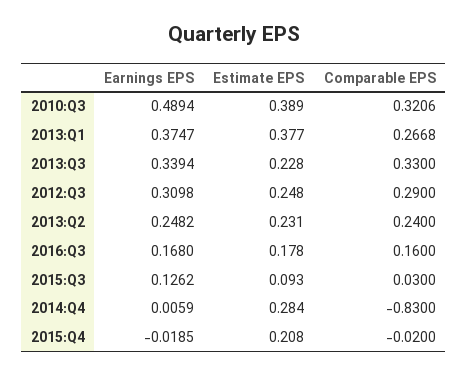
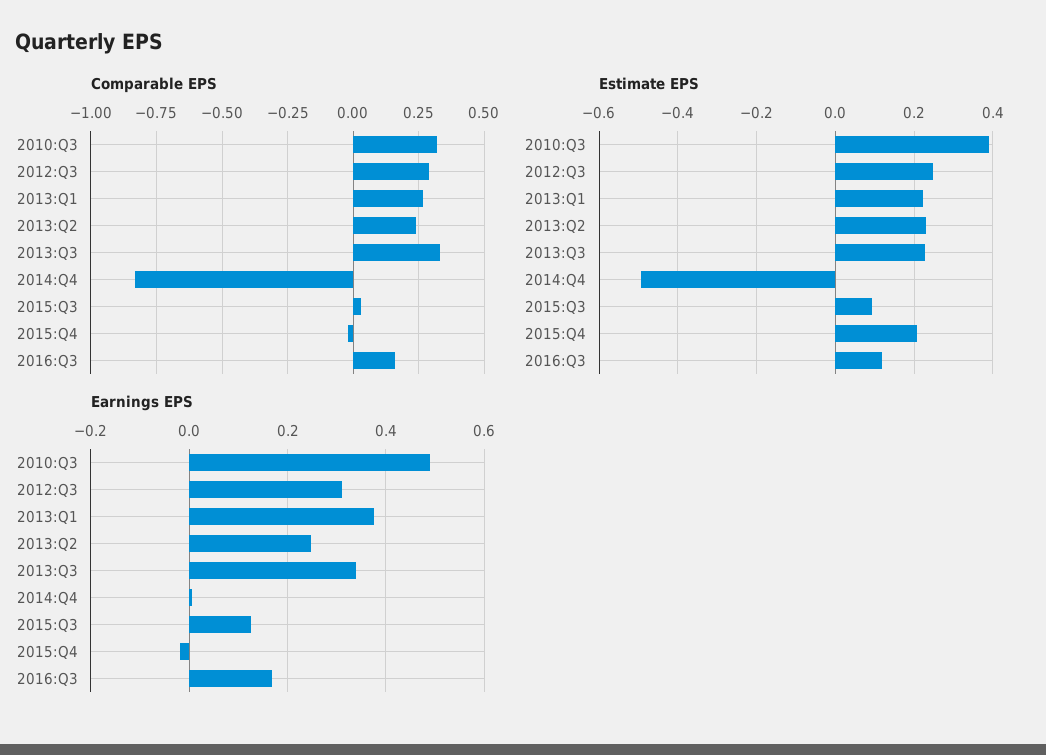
  {
    "Earnings EPS": {
      "2010:Q3": 0.4894,
      "2013:Q1": 0.3747,
      "2013:Q3": 0.3394,
      "2012:Q3": 0.3098,
      "2013:Q2": 0.2482,
      "2016:Q3": 0.168,
      "2015:Q3": 0.1262,
      "2014:Q4": 0.0059,
      "2015:Q4": -0.0185
    },
    "Estimate EPS": {
      "2010:Q3": 0.389,
-     "2013:Q1": 0.377,
+     "2013:Q1": 0.22,
      "2013:Q3": 0.228,
      "2012:Q3": 0.248,
      "2013:Q2": 0.231,
-     "2016:Q3": 0.178,
+     "2016:Q3": 0.12,
      "2015:Q3": 0.093,
-     "2014:Q4": 0.284,
+     "2014:Q4": -0.5,
      "2015:Q4": 0.208
    },
    "Comparable EPS": {
      "2010:Q3": 0.3206,
      "2013:Q1": 0.2668,
      "2013:Q3": 0.33,
      "2012:Q3": 0.29,
      "2013:Q2": 0.24,
      "2016:Q3": 0.16,
      "2015:Q3": 0.03,
      "2014:Q4": -0.83,
      "2015:Q4": -0.02
    }
  }

